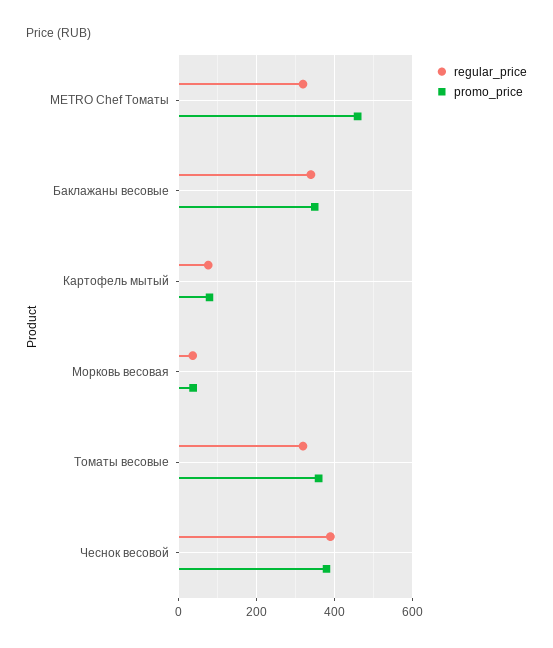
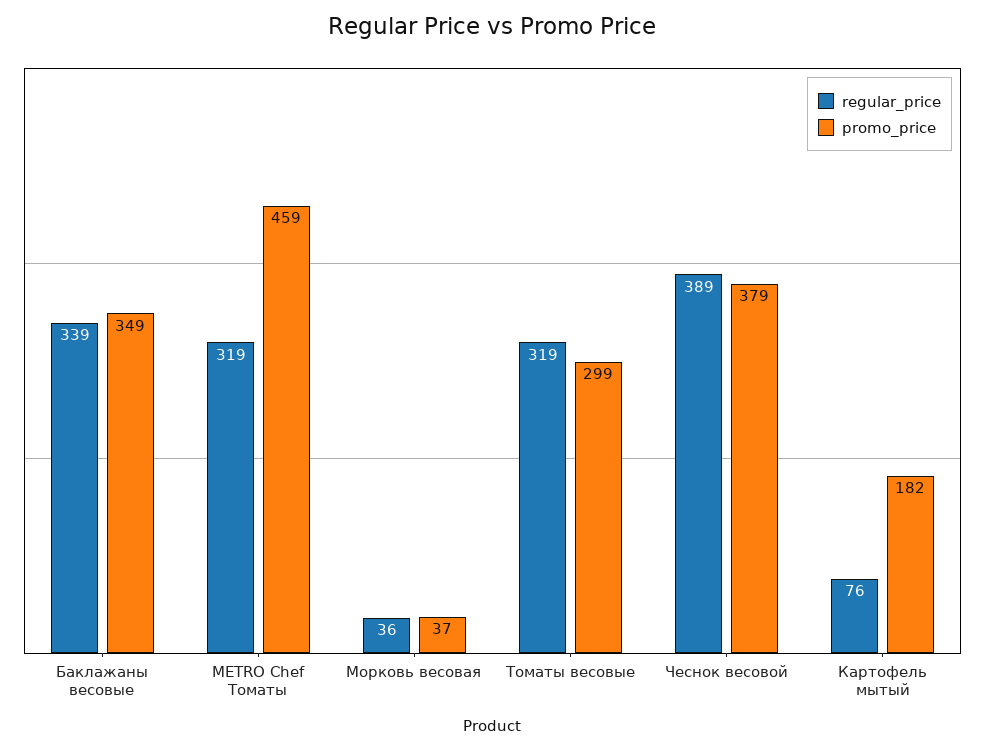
  {
    "regular_price": {
      "METRO Chef Томаты": 319,
      "Баклажаны весовые": 339,
      "Картофель мытый": 76,
      "Морковь весовая": 36,
      "Томаты весовые": 319,
      "Чеснок весовой": 389
    },
    "promo_price": {
      "METRO Chef Томаты": 459,
      "Баклажаны весовые": 349,
-     "Картофель мытый": 80,
+     "Картофель мытый": 182,
      "Морковь весовая": 37,
-     "Томаты весовые": 360,
+     "Томаты весовые": 299,
      "Чеснок весовой": 379
    }
  }

